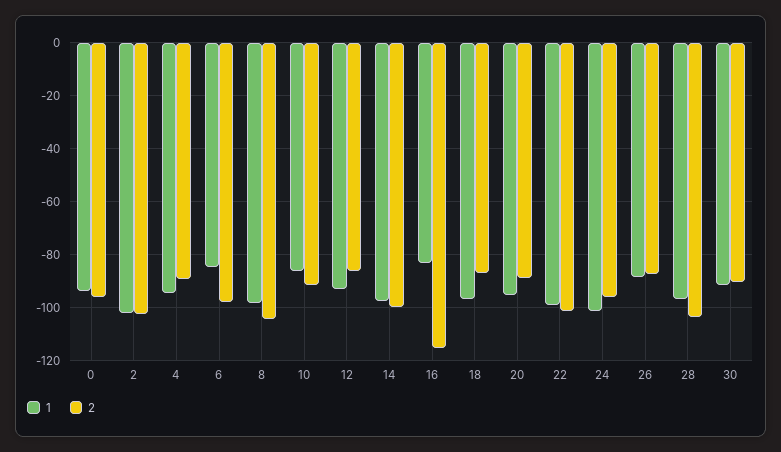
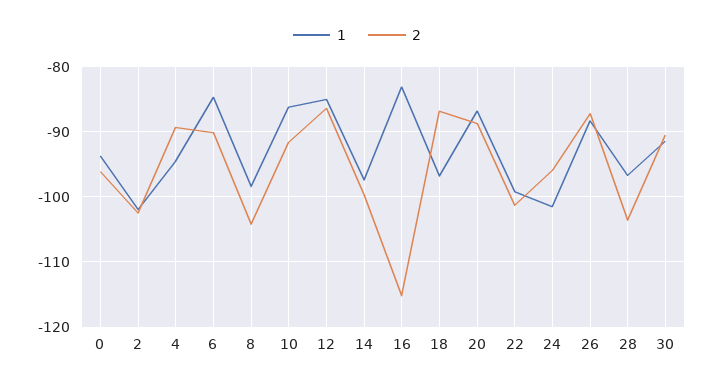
  {
    "1": {
      "0": -94,
      "2": -102,
      "4": -95,
      "6": -85,
      "8": -98,
      "10": -86,
-     "12": -92.5,
+     "12": -85,
      "14": -97,
      "16": -83,
      "18": -97,
-     "20": -95,
+     "20": -87,
      "22": -99,
      "24": -102,
      "26": -88,
      "28": -97,
      "30": -91
    },
    "2": {
      "0": -96,
      "2": -103,
      "4": -89,
-     "6": -97.5,
+     "6": -90,
      "8": -104,
      "10": -92,
      "12": -86,
      "14": -100,
      "16": -115,
      "18": -87,
      "20": -89,
      "22": -101,
      "24": -96,
      "26": -87,
      "28": -104,
      "30": -91
    }
  }

